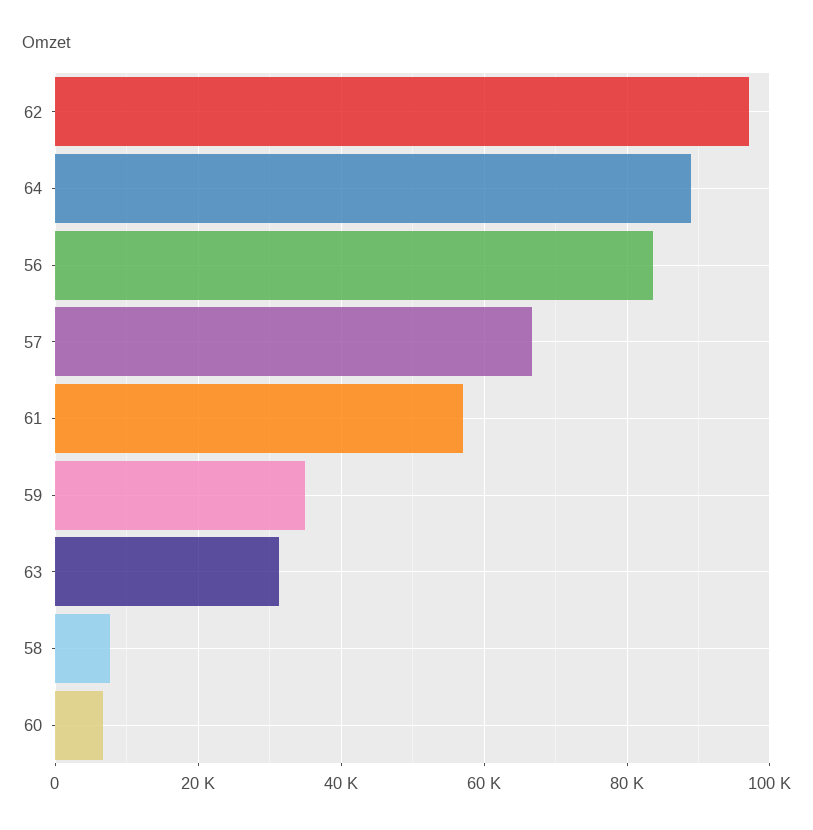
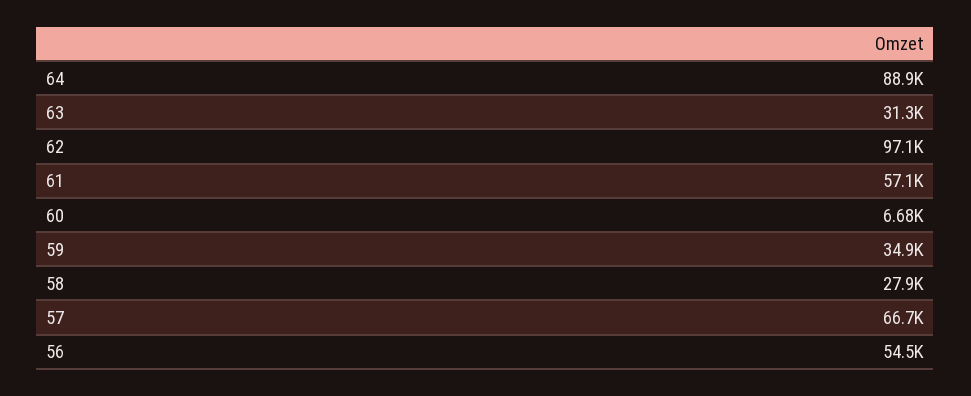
  {
    "62": 97100,
    "64": 88900,
-   "56": 84000,
+   "56": 54500,
    "57": 66700,
    "61": 57100,
    "59": 34900,
    "63": 31300,
-   "58": 8000,
+   "58": 27900,
    "60": 6680
  }

